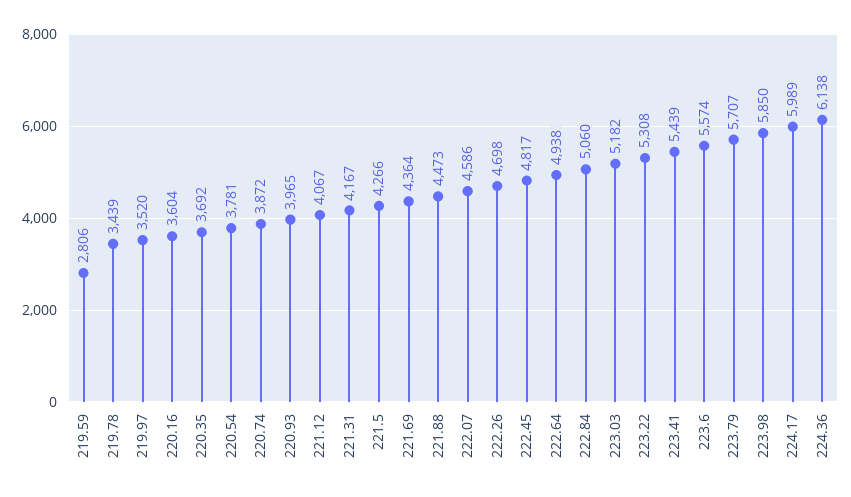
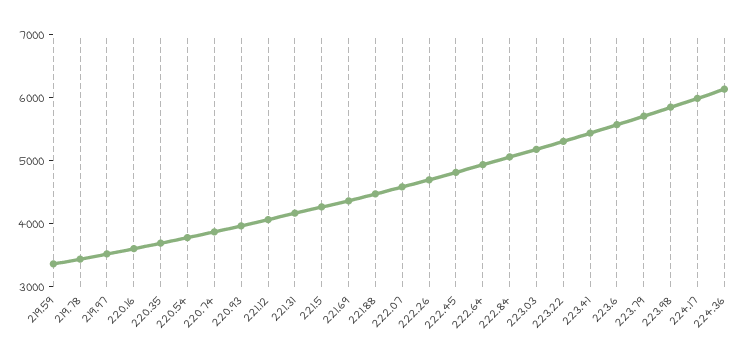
  {
-   "219.59": 2806,
+   "219.59": 3400,
    "219.78": 3439,
    "219.97": 3520,
    "220.16": 3604,
    "220.35": 3692,
    "220.54": 3781,
    "220.74": 3872,
    "220.93": 3965,
    "221.12": 4067,
    "221.31": 4167,
    "221.5": 4266,
    "221.69": 4364,
    "221.88": 4473,
    "222.07": 4586,
    "222.26": 4698,
    "222.45": 4817,
    "222.64": 4938,
    "222.84": 5060,
    "223.03": 5182,
    "223.22": 5308,
    "223.41": 5439,
    "223.6": 5574,
    "223.79": 5707,
    "223.98": 5850,
    "224.17": 5989,
    "224.36": 6138
  }

